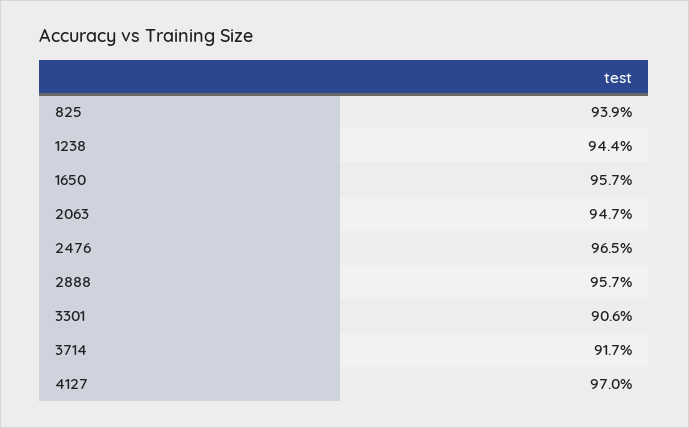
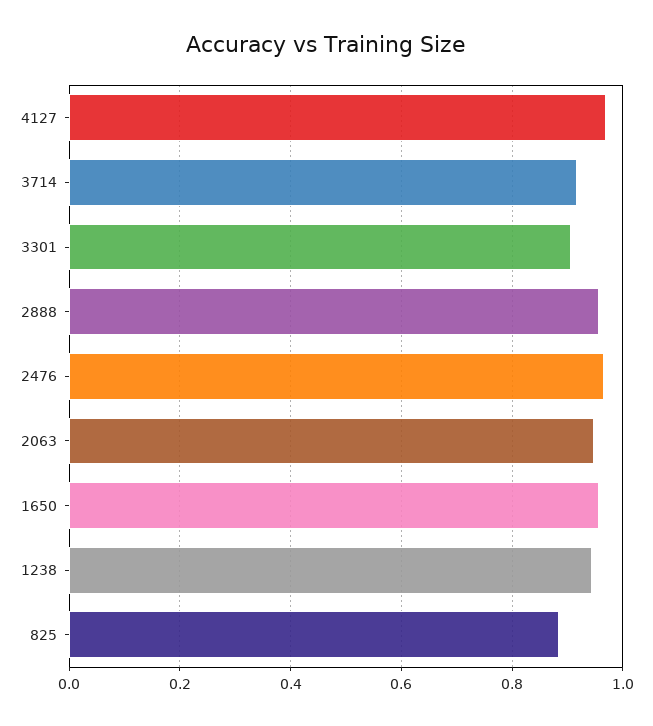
  {
-   "825": 0.939,
+   "825": 0.88,
    "1238": 0.944,
    "1650": 0.957,
    "2063": 0.947,
    "2476": 0.965,
    "2888": 0.957,
    "3301": 0.906,
    "3714": 0.917,
    "4127": 0.97
  }

